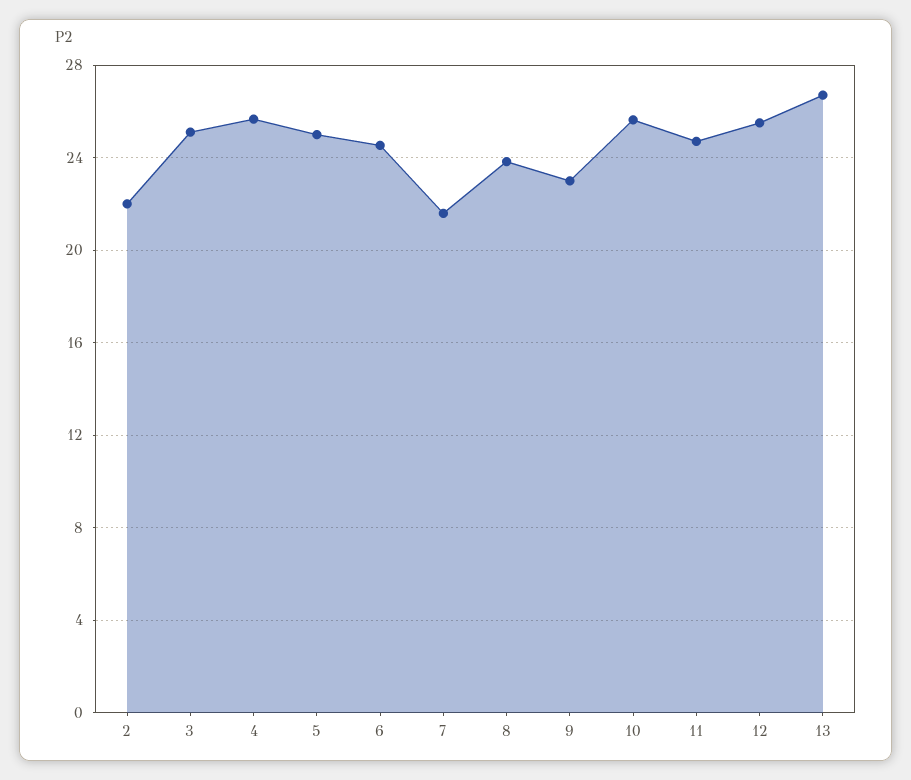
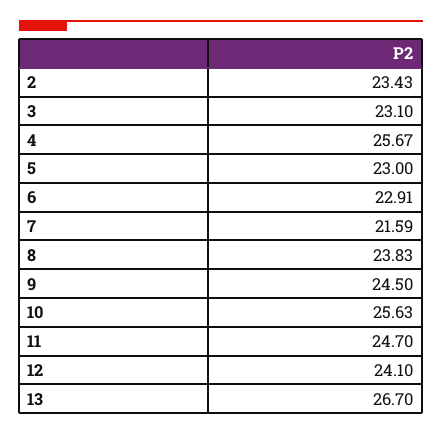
  {
-   "2": 22,
+   "2": 23.43,
-   "3": 25,
+   "3": 23.1,
    "4": 25.67,
-   "5": 25,
+   "5": 23,
-   "6": 24.5,
+   "6": 22.91,
    "7": 21.59,
    "8": 23.83,
-   "9": 23,
+   "9": 24.5,
    "10": 25.63,
    "11": 24.7,
-   "12": 25.5,
+   "12": 24.1,
    "13": 26.7
  }

